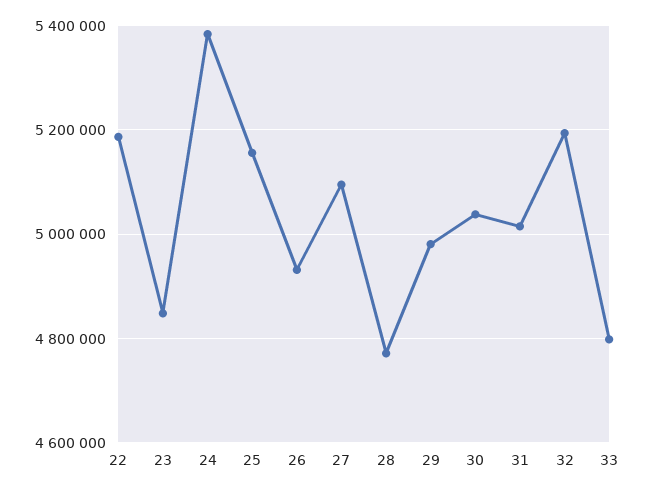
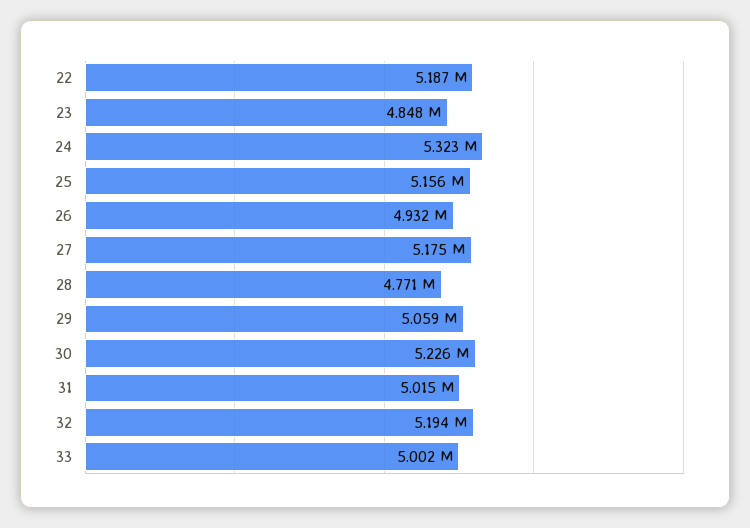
  {
    "22": 5187000,
    "23": 4848000,
-   "24": 5380000,
+   "24": 5323000,
    "25": 5156000,
    "26": 4932000,
-   "27": 5100000,
+   "27": 5175000,
    "28": 4771000,
-   "29": 4980000,
+   "29": 5059000,
-   "30": 5040000,
+   "30": 5226000,
    "31": 5015000,
    "32": 5194000,
-   "33": 4800000
+   "33": 5002000
  }

